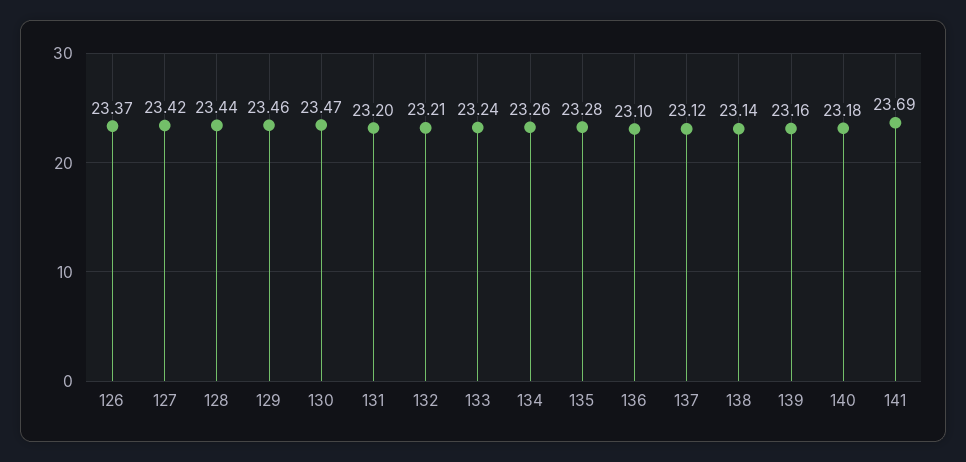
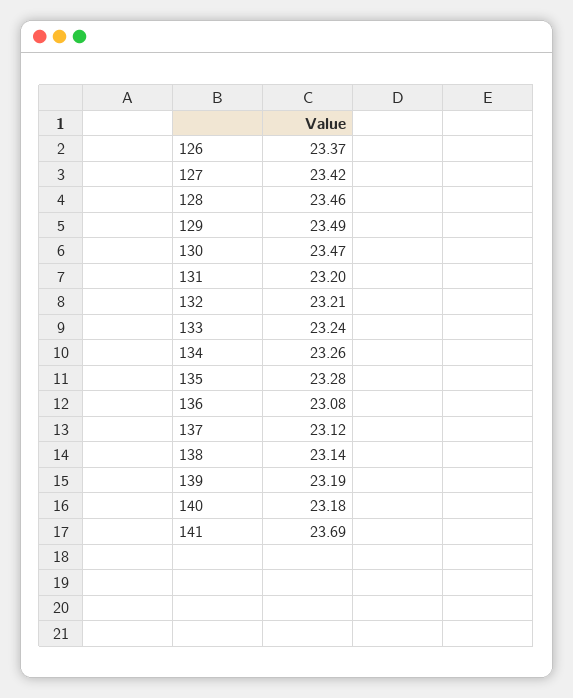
  {
    "126": 23.37,
    "127": 23.42,
-   "128": 23.44,
+   "128": 23.46,
-   "129": 23.46,
+   "129": 23.49,
    "130": 23.47,
    "131": 23.2,
    "132": 23.21,
    "133": 23.24,
    "134": 23.26,
    "135": 23.28,
-   "136": 23.1,
+   "136": 23.08,
    "137": 23.12,
    "138": 23.14,
-   "139": 23.16,
+   "139": 23.19,
    "140": 23.18,
    "141": 23.69
  }

